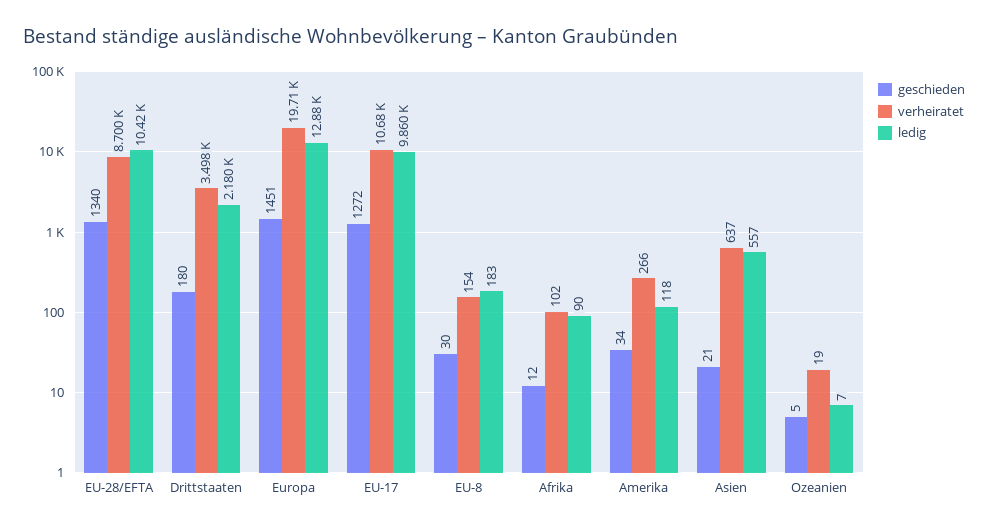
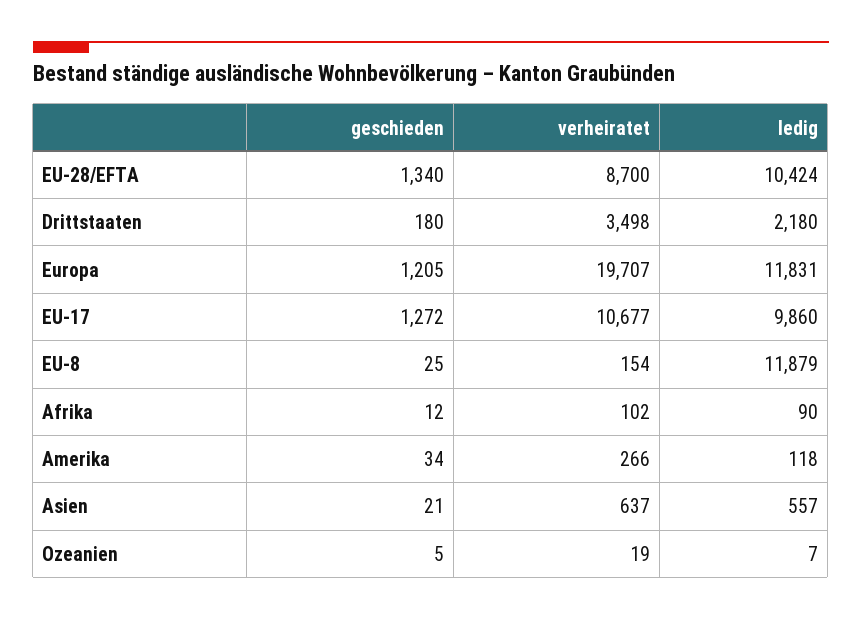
  {
    "geschieden": {
      "EU-28/EFTA": 1340,
      "Drittstaaten": 180,
-     "Europa": 1451,
+     "Europa": 1205,
      "EU-17": 1272,
-     "EU-8": 30,
+     "EU-8": 25,
      "Afrika": 12,
      "Amerika": 34,
      "Asien": 21,
      "Ozeanien": 5
    },
    "verheiratet": {
      "EU-28/EFTA": 8700,
      "Drittstaaten": 3498,
      "Europa": 19707,
      "EU-17": 10677,
      "EU-8": 154,
      "Afrika": 102,
      "Amerika": 266,
      "Asien": 637,
      "Ozeanien": 19
    },
    "ledig": {
      "EU-28/EFTA": 10424,
      "Drittstaaten": 2180,
-     "Europa": 12880,
+     "Europa": 11831,
      "EU-17": 9860,
-     "EU-8": 183,
+     "EU-8": 11879,
      "Afrika": 90,
      "Amerika": 118,
      "Asien": 557,
      "Ozeanien": 7
    }
  }

